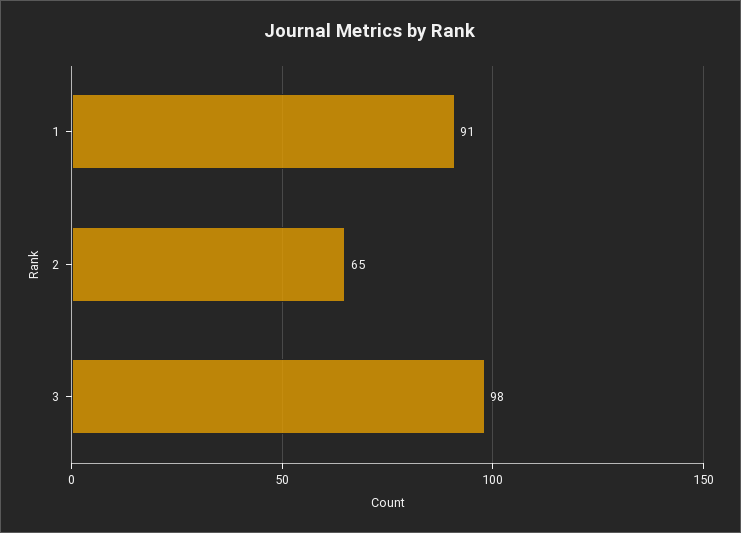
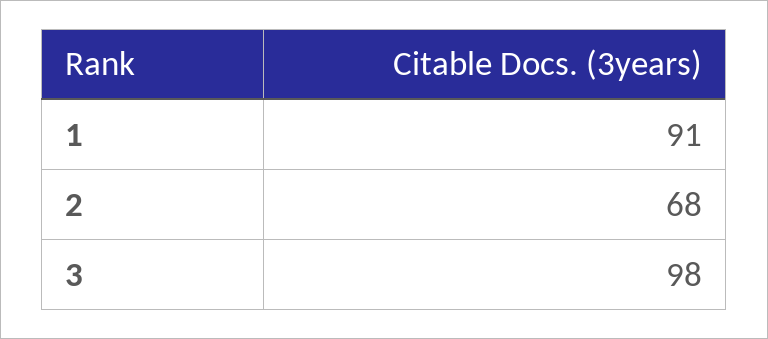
  {
    "1": 91,
-   "2": 65,
+   "2": 68,
    "3": 98
  }

